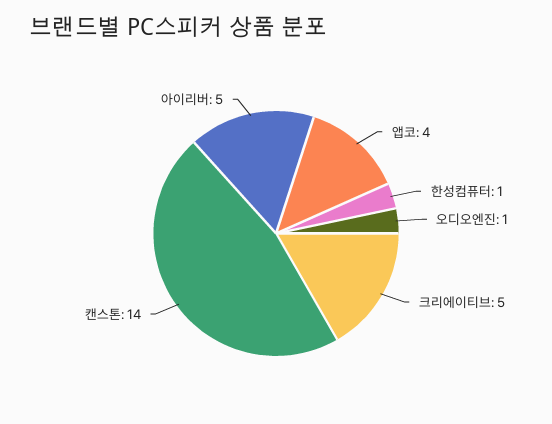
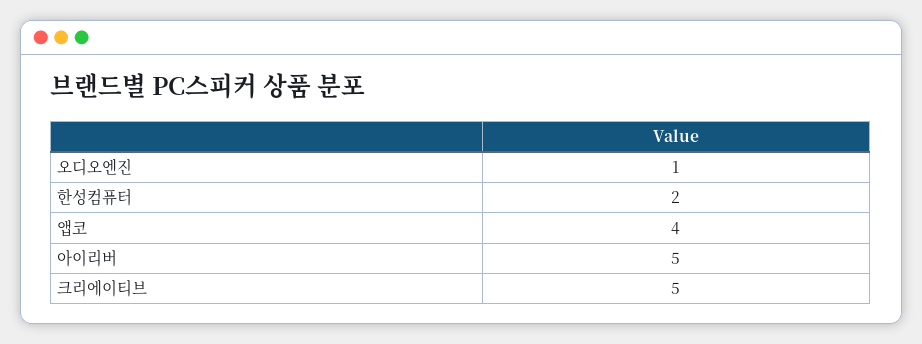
  {
    "앱코": 4,
-   "한성컴퓨터": 1,
+   "한성컴퓨터": 2,
    "오디오엔진": 1,
    "크리에이티브": 5,
-   "캔스톤": 14,
    "아이리버": 5
  }

